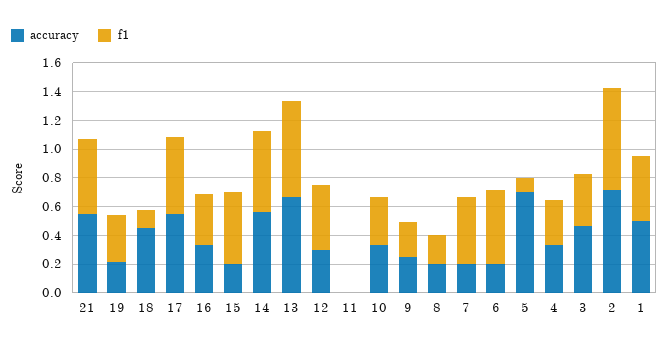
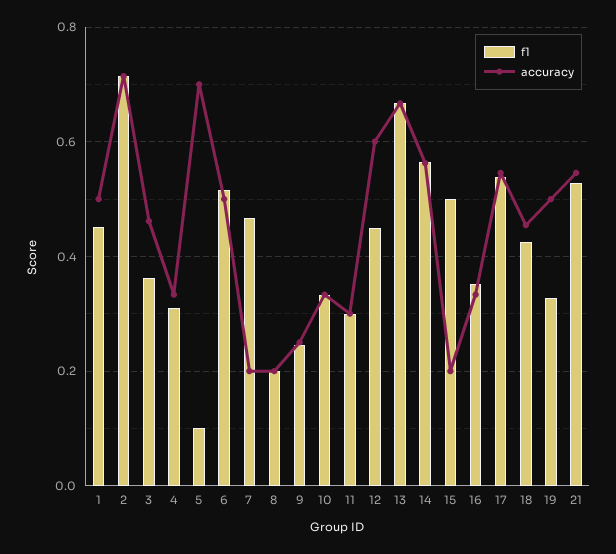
  {
    "accuracy": {
      "21": 0.54,
-     "19": 0.2,
+     "19": 0.5,
      "18": 0.46,
      "17": 0.54,
      "16": 0.34,
      "15": 0.2,
      "14": 0.56,
      "13": 0.66,
-     "12": 0.3,
+     "12": 0.6,
-     "11": 0,
+     "11": 0.3,
      "10": 0.34,
      "9": 0.26,
      "8": 0.2,
      "7": 0.2,
-     "6": 0.2,
+     "6": 0.5,
      "5": 0.7,
      "4": 0.34,
      "3": 0.46,
      "2": 0.72,
      "1": 0.5
    },
    "f1": {
      "21": 0.52,
      "19": 0.32,
-     "18": 0.1,
+     "18": 0.42,
      "17": 0.54,
      "16": 0.36,
      "15": 0.5,
      "14": 0.56,
      "13": 0.66,
      "12": 0.46,
-     "11": 0,
+     "11": 0.3,
      "10": 0.34,
      "9": 0.24,
      "8": 0.2,
      "7": 0.46,
      "6": 0.52,
      "5": 0.1,
      "4": 0.3,
      "3": 0.36,
      "2": 0.72,
      "1": 0.46
    }
  }

